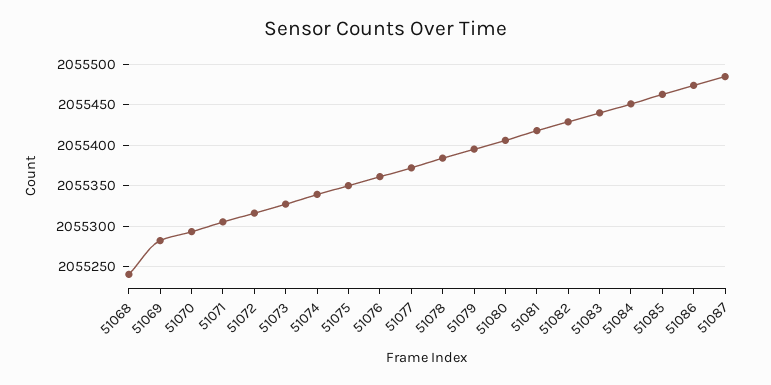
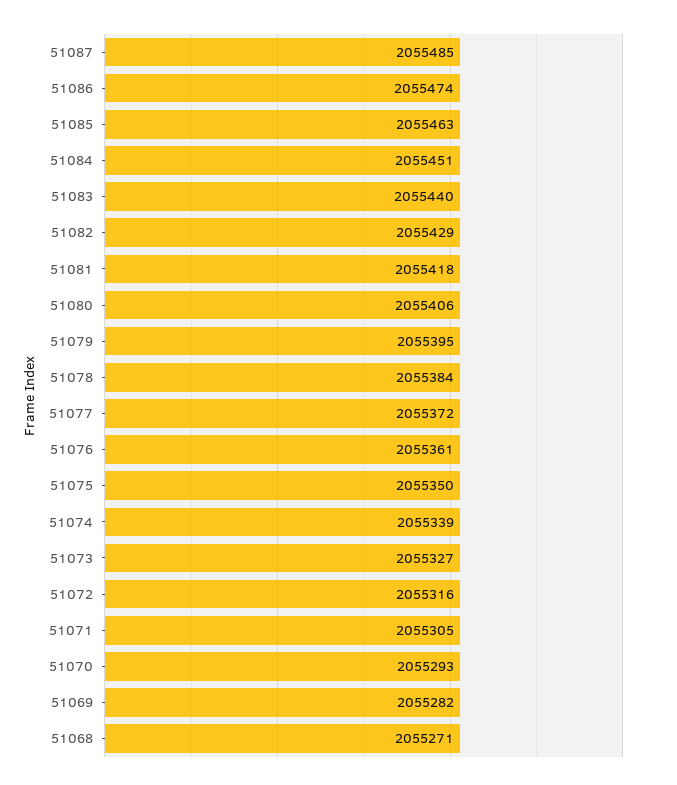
  {
-   "51068": 2055240,
+   "51068": 2055271,
    "51069": 2055282,
    "51070": 2055293,
    "51071": 2055305,
    "51072": 2055316,
    "51073": 2055327,
    "51074": 2055339,
    "51075": 2055350,
    "51076": 2055361,
    "51077": 2055372,
    "51078": 2055384,
    "51079": 2055395,
    "51080": 2055406,
    "51081": 2055418,
    "51082": 2055429,
    "51083": 2055440,
    "51084": 2055451,
    "51085": 2055463,
    "51086": 2055474,
    "51087": 2055485
  }

